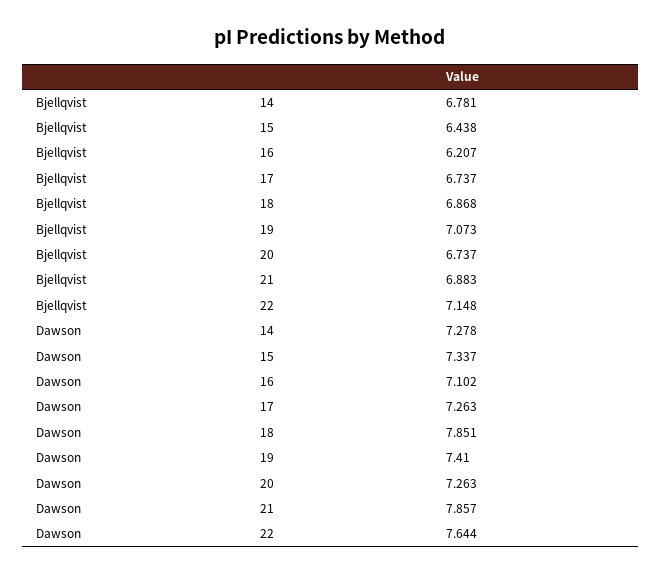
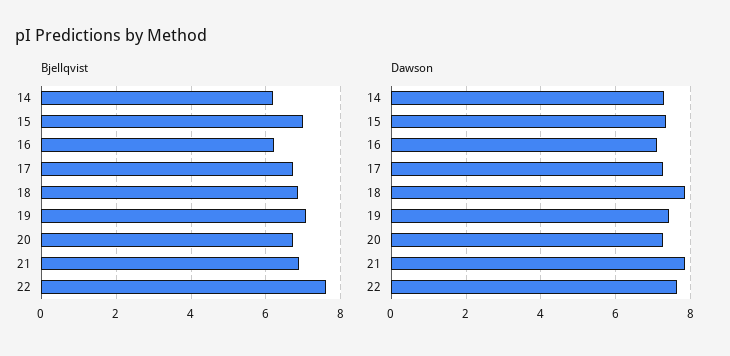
  {
    "Bjellqvist": {
-     "14": 6.781,
+     "14": 6.2,
-     "15": 6.438,
+     "15": 7,
      "16": 6.207,
      "17": 6.737,
      "18": 6.868,
      "19": 7.073,
      "20": 6.737,
      "21": 6.883,
-     "22": 7.148
+     "22": 7.6
    },
    "Dawson": {
      "14": 7.278,
      "15": 7.337,
      "16": 7.102,
      "17": 7.263,
      "18": 7.851,
      "19": 7.41,
      "20": 7.263,
      "21": 7.857,
      "22": 7.644
    }
  }

